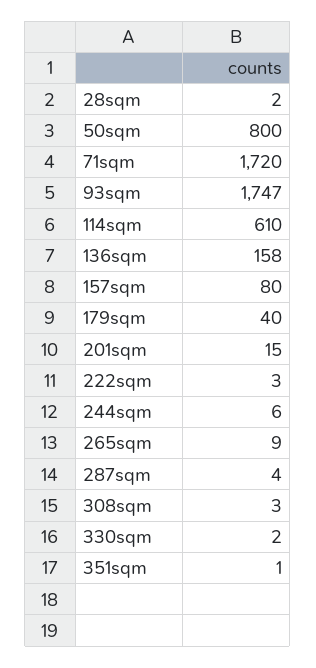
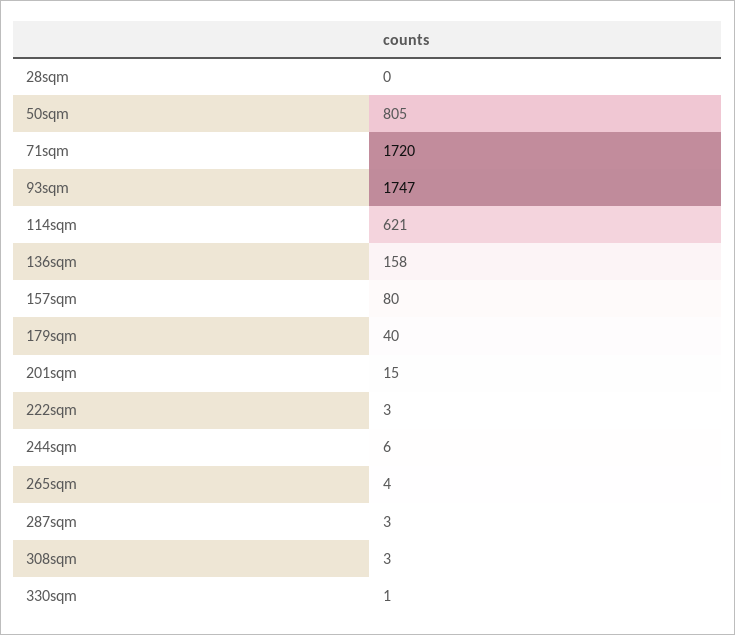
  {
-   "28sqm": 2,
+   "28sqm": 0,
-   "50sqm": 800,
+   "50sqm": 805,
    "71sqm": 1720,
    "93sqm": 1747,
-   "114sqm": 610,
+   "114sqm": 621,
    "136sqm": 158,
    "157sqm": 80,
    "179sqm": 40,
    "201sqm": 15,
    "222sqm": 3,
    "244sqm": 6,
-   "265sqm": 9,
+   "265sqm": 4,
-   "287sqm": 4,
+   "287sqm": 3,
    "308sqm": 3,
-   "330sqm": 2,
+   "330sqm": 1
-   "351sqm": 1
  }

